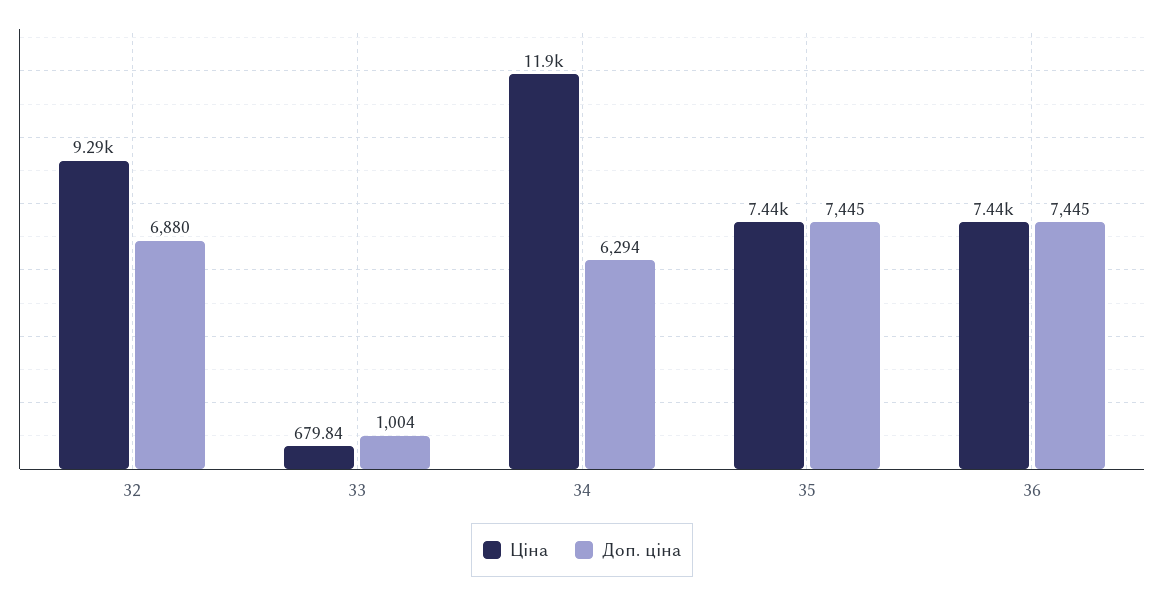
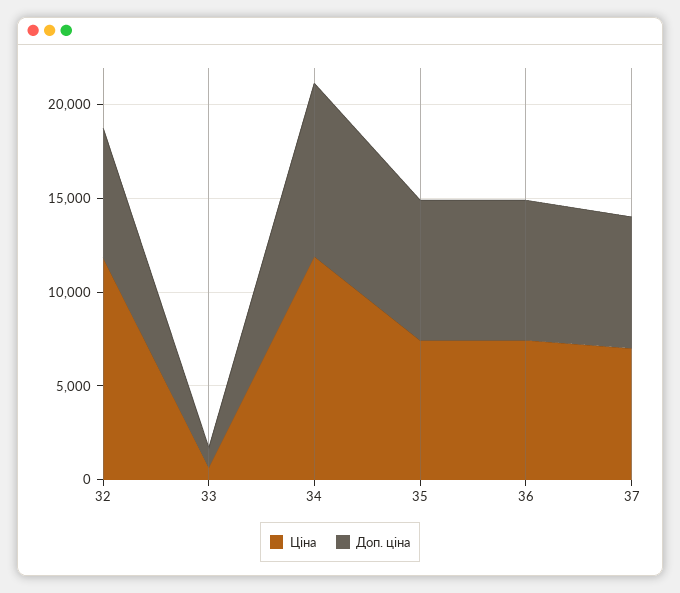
  {
    "Ціна": {
-     "32": 9290,
+     "32": 12000,
      "33": 679.84,
      "34": 11900,
      "35": 7440,
-     "36": 7440
+     "36": 7440,
+     "37": 7000
    },
    "Доп. ціна": {
      "32": 6880,
      "33": 1004,
-     "34": 6294,
+     "34": 9000,
      "35": 7445,
-     "36": 7445
+     "36": 7445,
+     "37": 7000
    }
  }

